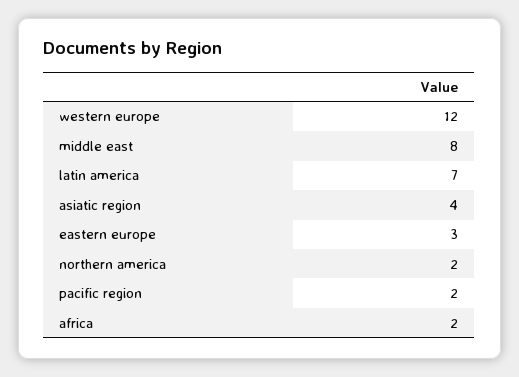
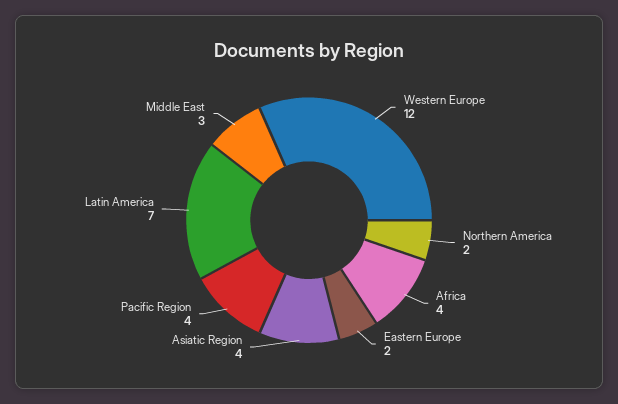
  {
    "western europe": 12,
-   "middle east": 8,
+   "middle east": 3,
    "latin america": 7,
    "asiatic region": 4,
-   "eastern europe": 3,
+   "eastern europe": 2,
    "northern america": 2,
-   "pacific region": 2,
+   "pacific region": 4,
-   "africa": 2
+   "africa": 4
  }

